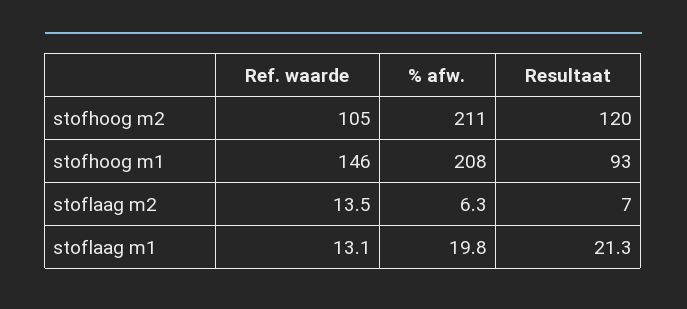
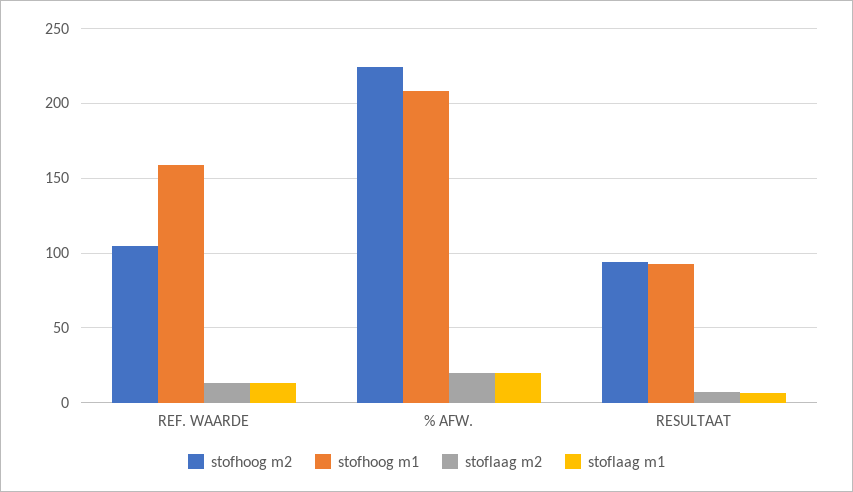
  {
    "stofhoog m2": {
      "Ref. waarde": 105,
-     "% afw.": 211,
+     "% afw.": 225,
-     "Resultaat": 120
+     "Resultaat": 95
    },
    "stofhoog m1": {
-     "Ref. waarde": 146,
+     "Ref. waarde": 160,
      "% afw.": 208,
      "Resultaat": 93
    },
    "stoflaag m2": {
      "Ref. waarde": 13.5,
-     "% afw.": 6.3,
+     "% afw.": 20,
      "Resultaat": 7
    },
    "stoflaag m1": {
      "Ref. waarde": 13.1,
      "% afw.": 19.8,
-     "Resultaat": 21.3
+     "Resultaat": 5
    }
  }

